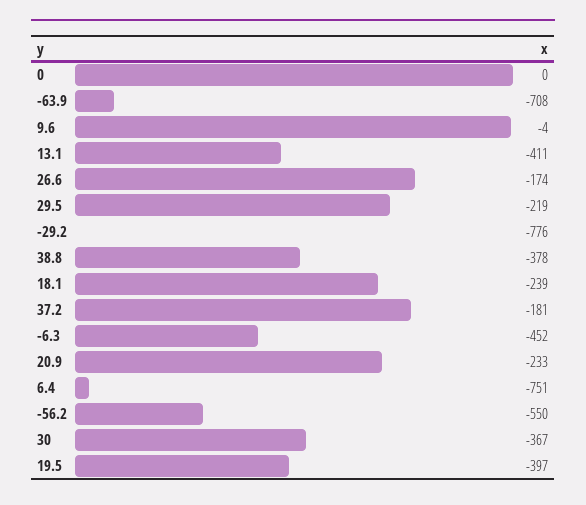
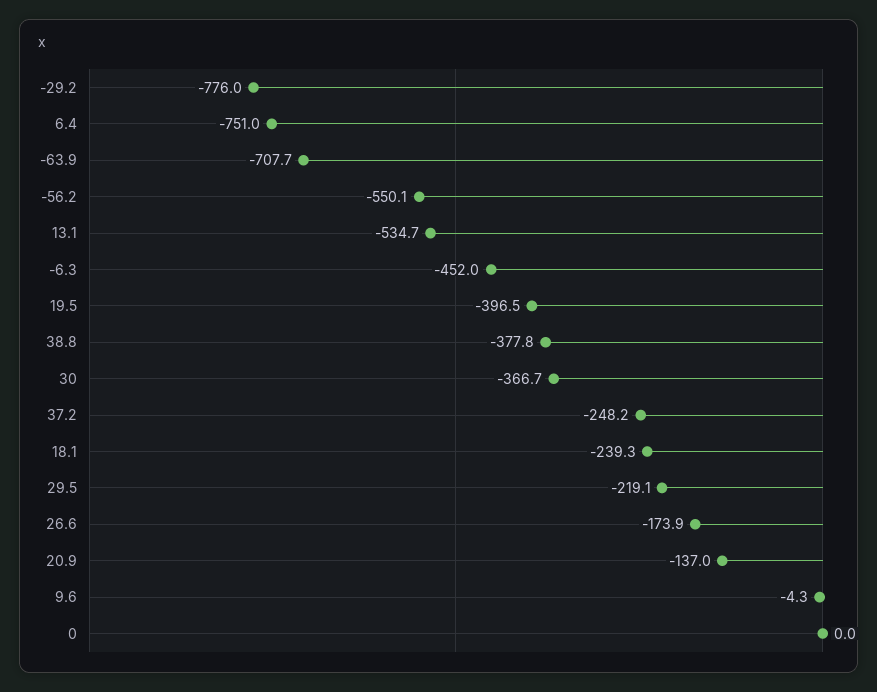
  {
    "0": 0,
    "-63.9": -707.7,
    "9.6": -4.3,
-   "13.1": -411,
+   "13.1": -534.7,
    "26.6": -173.9,
    "29.5": -219.1,
    "-29.2": -776,
    "38.8": -377.8,
    "18.1": -239.3,
-   "37.2": -181,
+   "37.2": -248.2,
    "-6.3": -452,
-   "20.9": -233,
+   "20.9": -137,
    "6.4": -751,
    "-56.2": -550.1,
    "30": -366.7,
    "19.5": -396.5
  }

